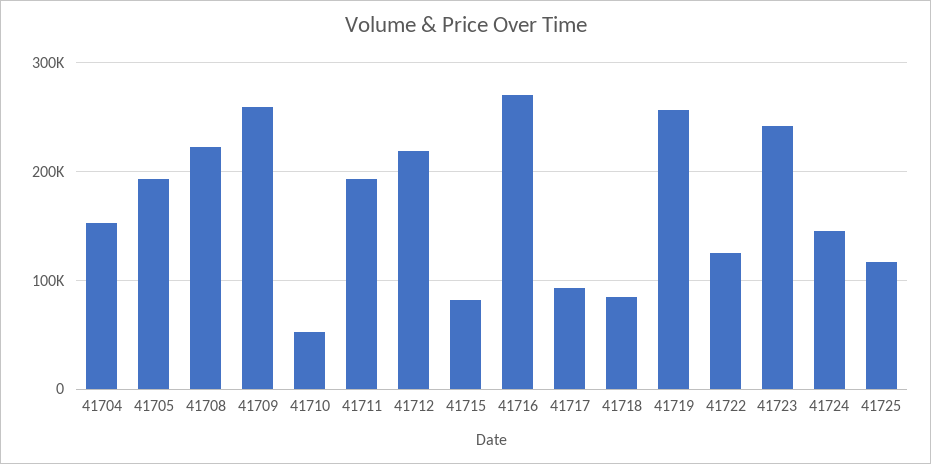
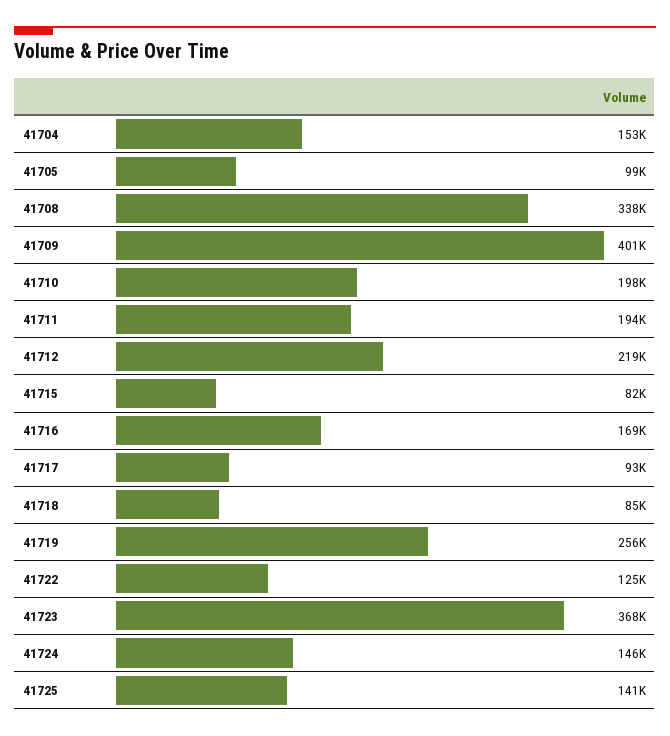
  {
    "41704": 153000,
-   "41705": 190000,
+   "41705": 99000,
-   "41708": 220000,
+   "41708": 338000,
-   "41709": 260000,
+   "41709": 401000,
-   "41710": 50000,
+   "41710": 198000,
    "41711": 194000,
    "41712": 219000,
    "41715": 82000,
-   "41716": 270000,
+   "41716": 169000,
    "41717": 93000,
    "41718": 85000,
    "41719": 256000,
    "41722": 125000,
-   "41723": 240000,
+   "41723": 368000,
    "41724": 146000,
-   "41725": 120000
+   "41725": 141000
  }

